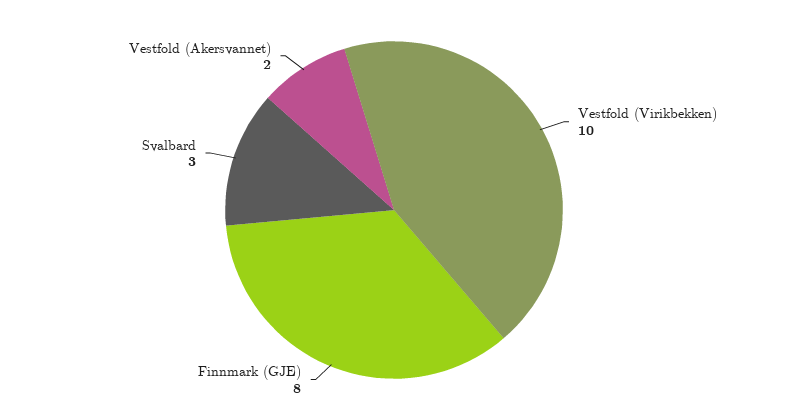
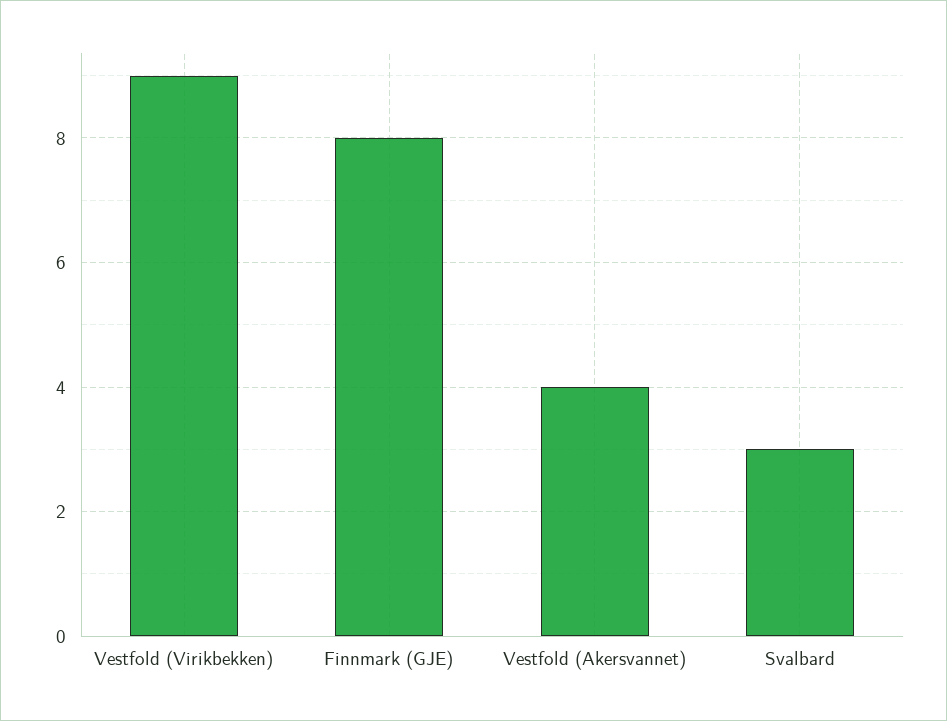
  {
-   "Vestfold (Virikbekken)": 10,
+   "Vestfold (Virikbekken)": 9,
    "Finnmark (GJE)": 8,
    "Svalbard": 3,
-   "Vestfold (Akersvannet)": 2
+   "Vestfold (Akersvannet)": 4
  }

